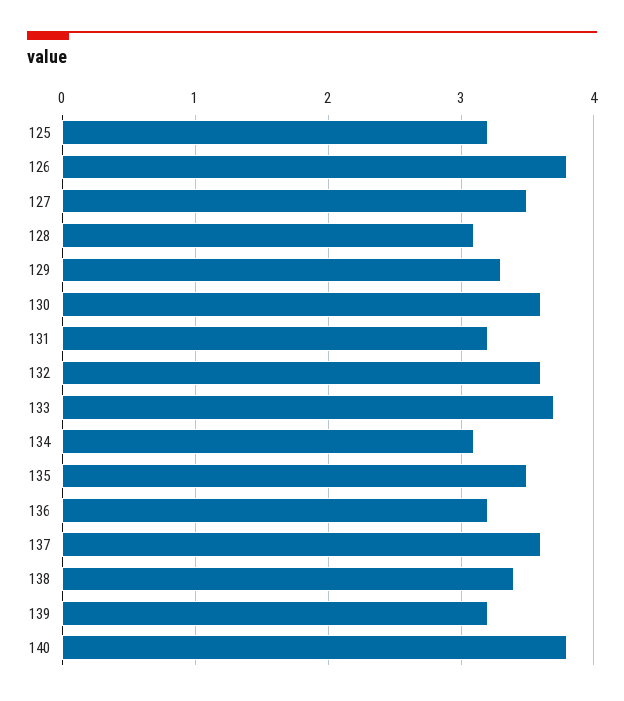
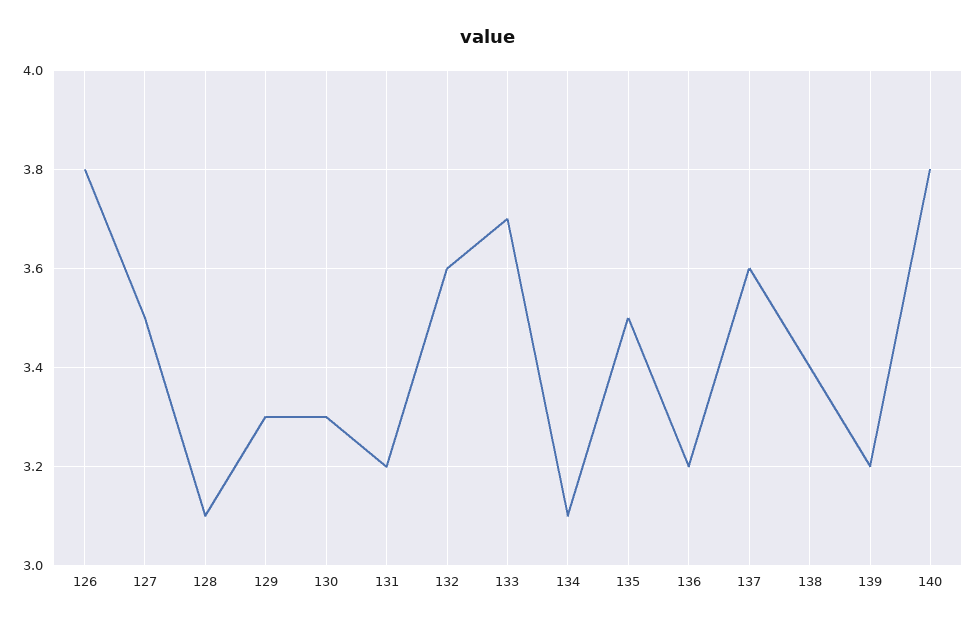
  {
-   "125": 3.2,
    "126": 3.8,
    "127": 3.5,
    "128": 3.1,
    "129": 3.3,
-   "130": 3.6,
+   "130": 3.3,
    "131": 3.2,
    "132": 3.6,
    "133": 3.7,
    "134": 3.1,
    "135": 3.5,
    "136": 3.2,
    "137": 3.6,
    "138": 3.4,
    "139": 3.2,
    "140": 3.8
  }

